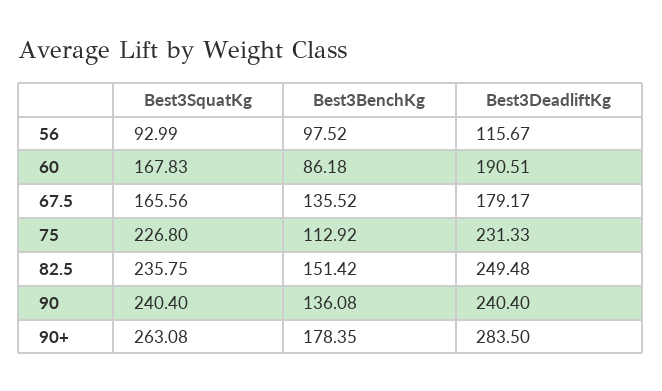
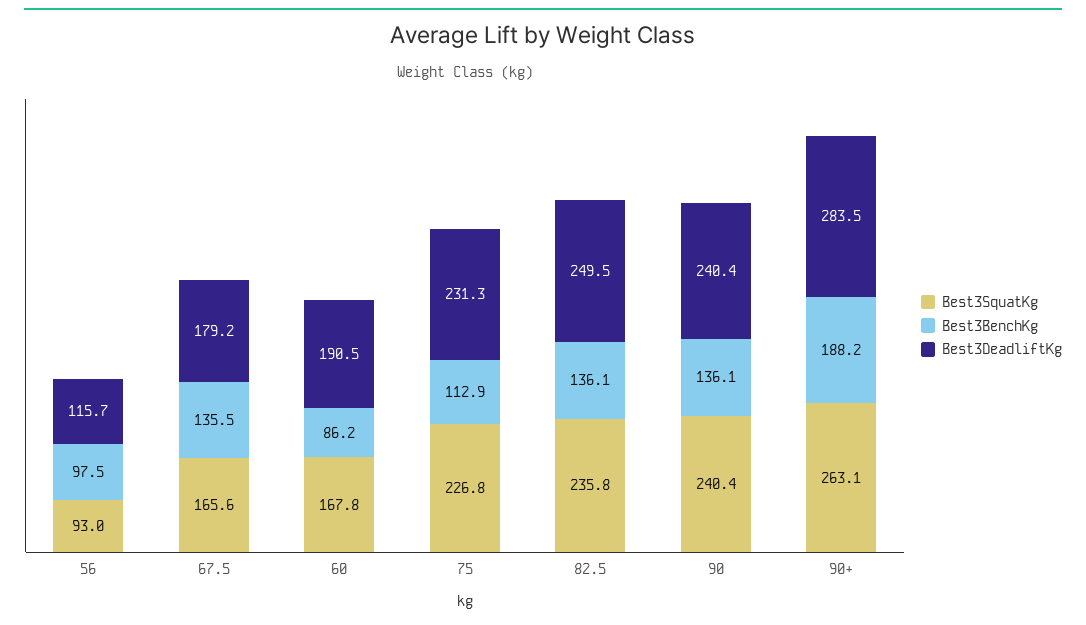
  {
    "Best3SquatKg": {
      "56": 92.99,
      "60": 167.83,
      "67.5": 165.56,
      "75": 226.8,
      "82.5": 235.75,
      "90": 240.4,
      "90+": 263.08
    },
    "Best3BenchKg": {
      "56": 97.52,
      "60": 86.18,
      "67.5": 135.52,
      "75": 112.92,
-     "82.5": 151.42,
+     "82.5": 136.1,
      "90": 136.08,
-     "90+": 178.35
+     "90+": 188.2
    },
    "Best3DeadliftKg": {
      "56": 115.67,
      "60": 190.51,
      "67.5": 179.17,
      "75": 231.33,
      "82.5": 249.48,
      "90": 240.4,
      "90+": 283.5
    }
  }

